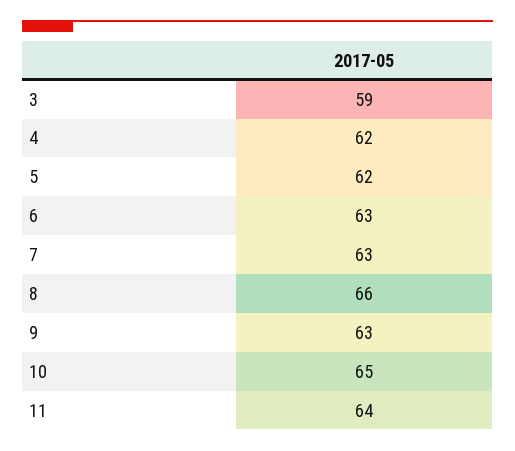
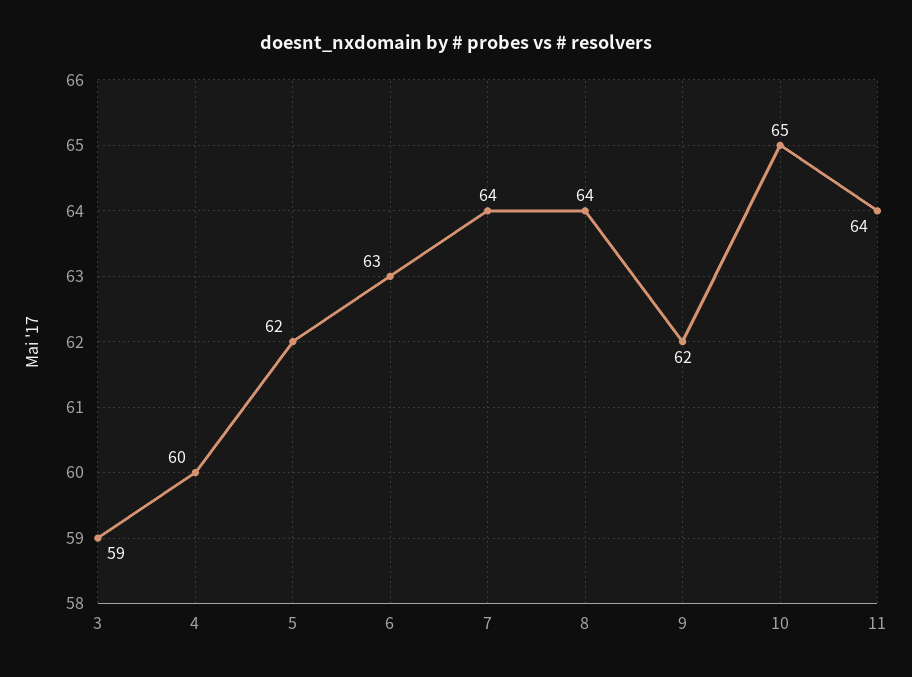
  {
    "3": 59,
-   "4": 62,
+   "4": 60,
    "5": 62,
    "6": 63,
-   "7": 63,
+   "7": 64,
-   "8": 66,
+   "8": 64,
-   "9": 63,
+   "9": 62,
    "10": 65,
    "11": 64
  }

